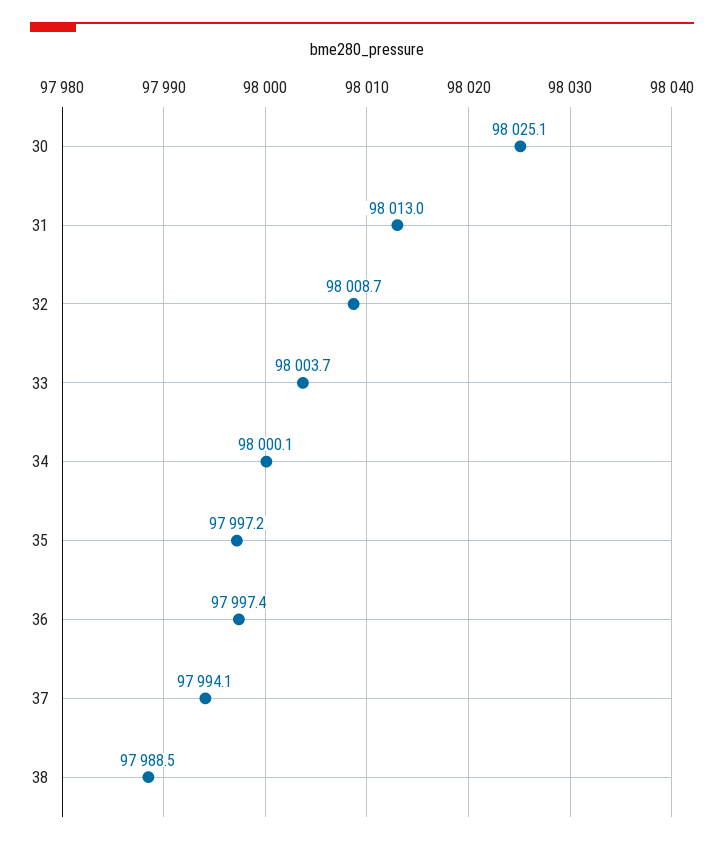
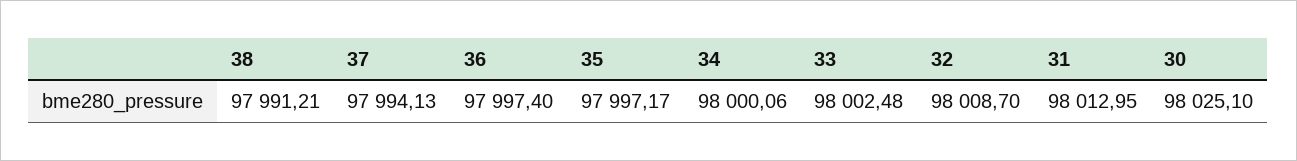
  {
    "30": 98025.1,
    "31": 98012.95,
    "32": 98008.7,
-   "33": 98003.7,
+   "33": 98002.48,
    "34": 98000.06,
    "35": 97997.17,
    "36": 97997.4,
    "37": 97994.13,
-   "38": 97988.5
+   "38": 97991.21
  }

